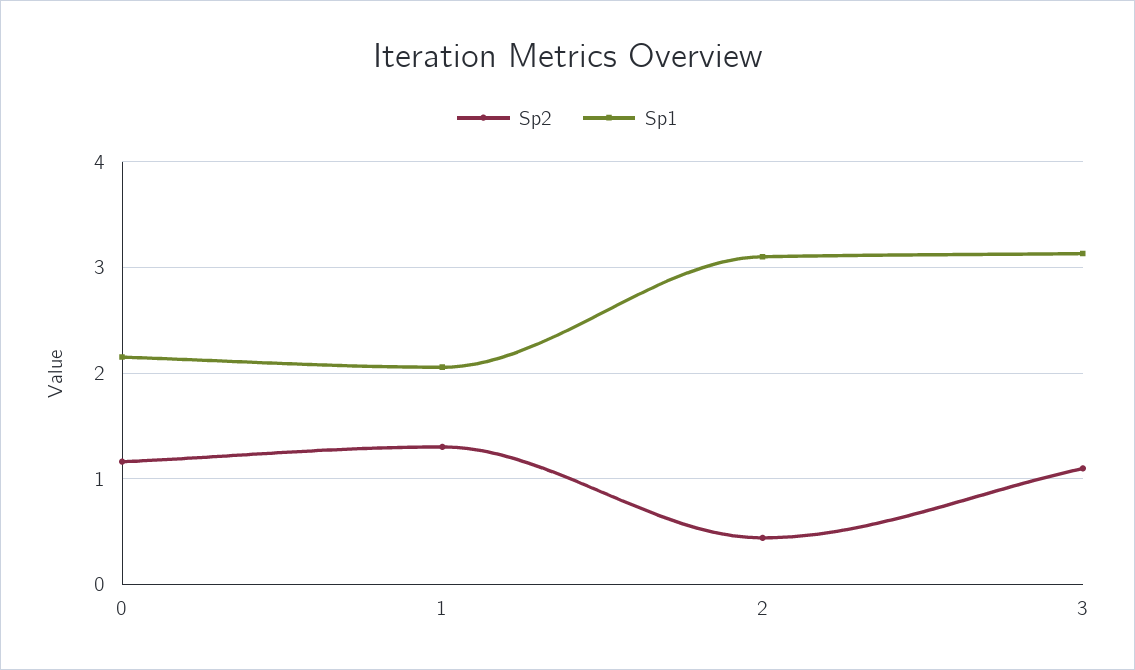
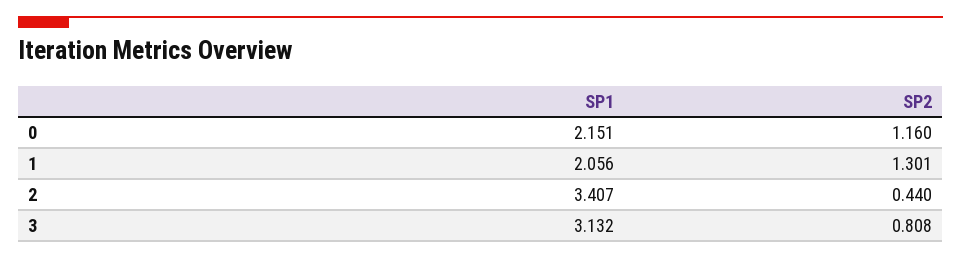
  {
    "Sp2": {
      "0": 1.16,
      "1": 1.301,
      "2": 0.44,
-     "3": 1.1
+     "3": 0.808
    },
    "Sp1": {
      "0": 2.151,
      "1": 2.056,
-     "2": 3.1,
+     "2": 3.407,
      "3": 3.132
    }
  }

